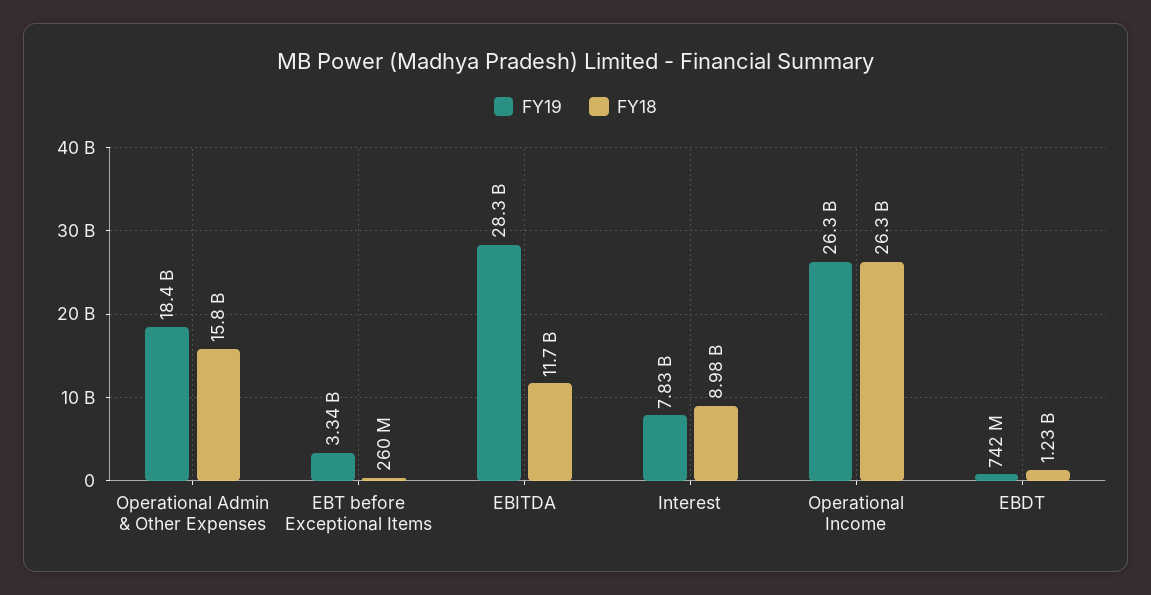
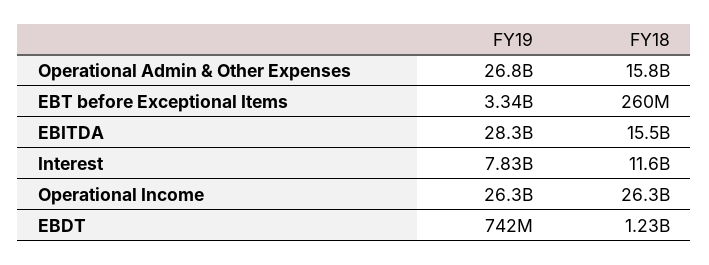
  {
    "FY19": {
-     "Operational Admin & Other Expenses": 18400000000,
+     "Operational Admin & Other Expenses": 26800000000,
      "EBT before Exceptional Items": 3340000000,
      "EBITDA": 28300000000,
      "Interest": 7830000000,
      "Operational Income": 26300000000,
      "EBDT": 742000000
    },
    "FY18": {
      "Operational Admin & Other Expenses": 15800000000,
      "EBT before Exceptional Items": 260000000,
-     "EBITDA": 11700000000,
+     "EBITDA": 15500000000,
-     "Interest": 8980000000,
+     "Interest": 11600000000,
      "Operational Income": 26300000000,
      "EBDT": 1230000000
    }
  }

